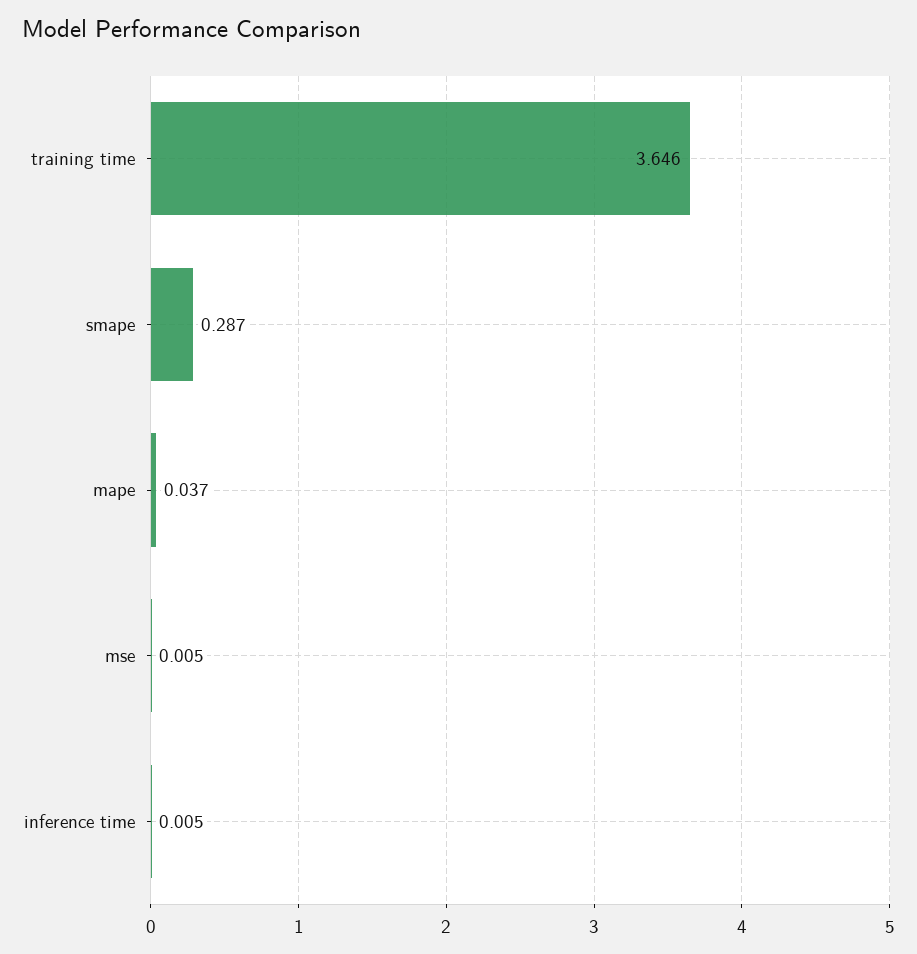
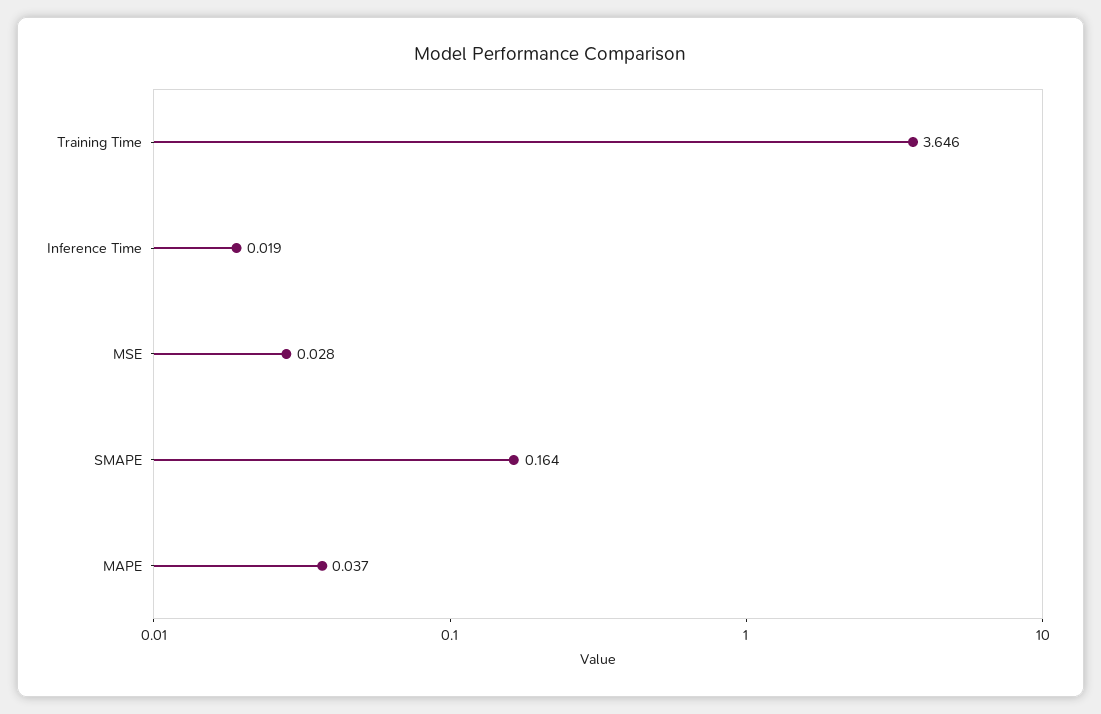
  {
    "training time": 3.646,
-   "smape": 0.287,
+   "smape": 0.164,
    "mape": 0.037,
-   "mse": 0.005,
+   "mse": 0.028,
-   "inference time": 0.005
+   "inference time": 0.019
  }

